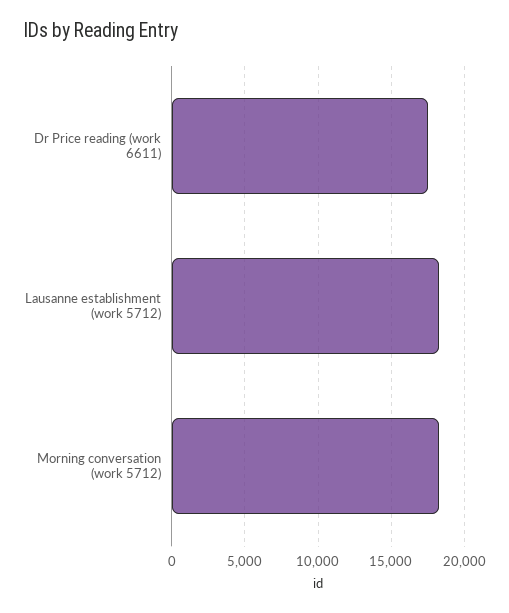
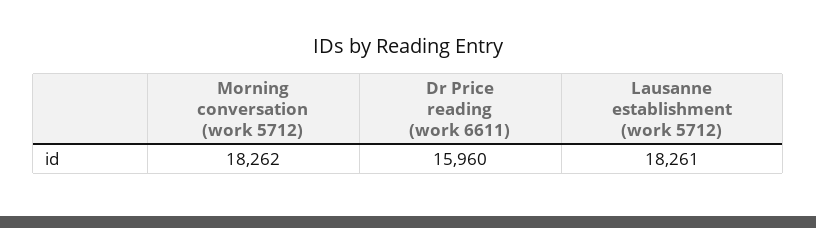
  {
-   "Dr Price reading (work 6611)": 17500,
+   "Dr Price reading (work 6611)": 15960,
    "Lausanne establishment (work 5712)": 18261,
    "Morning conversation (work 5712)": 18262
  }

